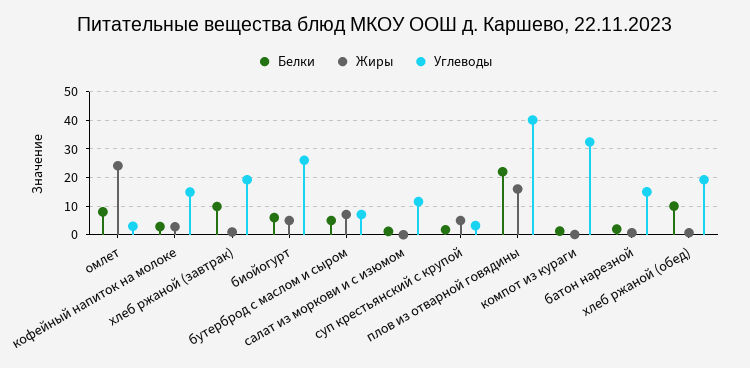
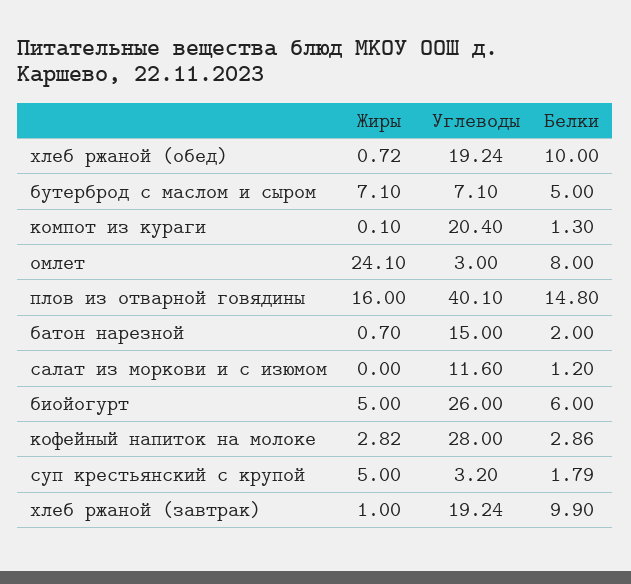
  {
    "Белки": {
      "омлет": 8,
      "кофейный напиток на молоке": 2.86,
      "хлеб ржаной (завтрак)": 9.9,
      "биойогурт": 6,
      "бутерброд с маслом и сыром": 5,
      "салат из моркови и с изюмом": 1.2,
      "суп крестьянский с крупой": 1.79,
-     "плов из отварной говядины": 22.5,
+     "плов из отварной говядины": 14.8,
      "компот из кураги": 1.3,
      "батон нарезной": 2,
      "хлеб ржаной (обед)": 10
    },
    "Жиры": {
      "омлет": 24.1,
      "кофейный напиток на молоке": 2.82,
      "хлеб ржаной (завтрак)": 1,
      "биойогурт": 5,
      "бутерброд с маслом и сыром": 7.1,
      "салат из моркови и с изюмом": 0,
      "суп крестьянский с крупой": 5,
      "плов из отварной говядины": 16,
      "компот из кураги": 0.1,
      "батон нарезной": 0.7,
      "хлеб ржаной (обед)": 0.72
    },
    "Углеводы": {
      "омлет": 3,
-     "кофейный напиток на молоке": 15,
+     "кофейный напиток на молоке": 28,
      "хлеб ржаной (завтрак)": 19.24,
      "биойогурт": 26,
      "бутерброд с маслом и сыром": 7.1,
      "салат из моркови и с изюмом": 11.6,
      "суп крестьянский с крупой": 3.2,
      "плов из отварной говядины": 40.1,
-     "компот из кураги": 32.5,
+     "компот из кураги": 20.4,
      "батон нарезной": 15,
      "хлеб ржаной (обед)": 19.24
    }
  }

